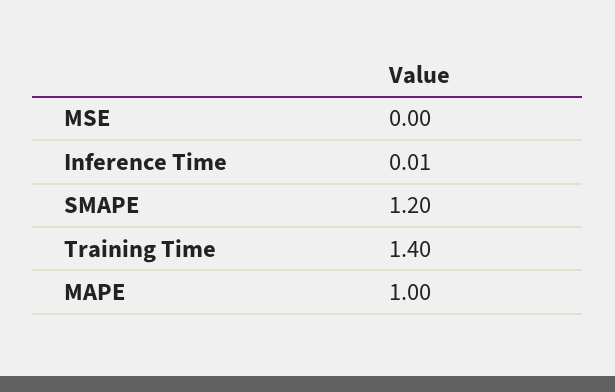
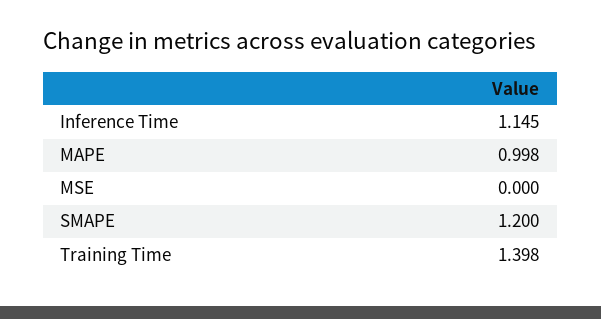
  {
    "MSE": 0,
-   "Inference Time": 0.01,
+   "Inference Time": 1.145,
    "SMAPE": 1.2,
    "Training Time": 1.398,
    "MAPE": 0.998
  }

